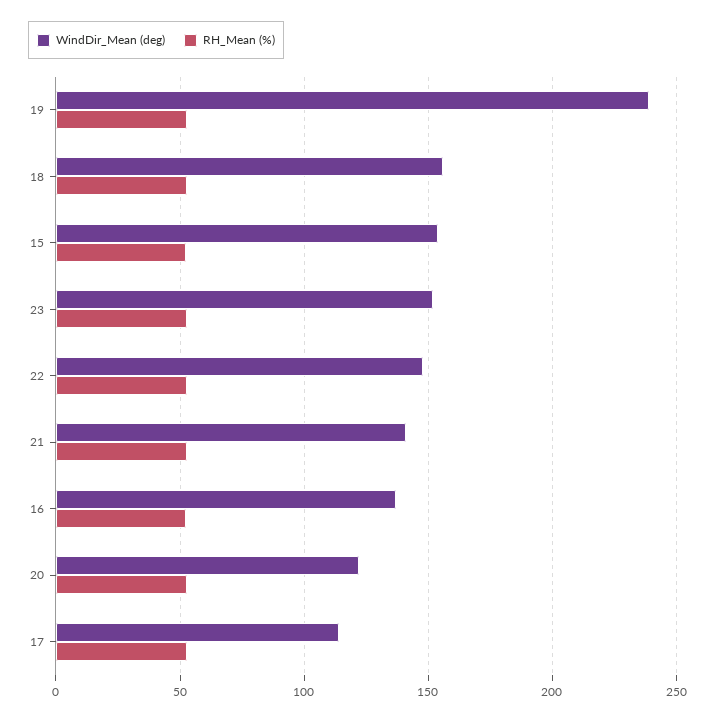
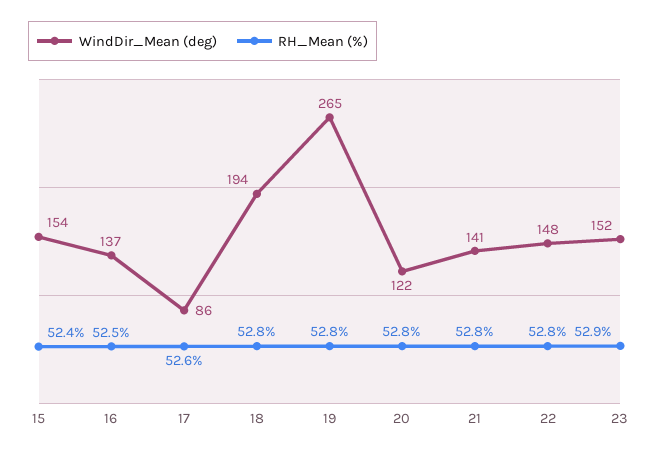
  {
    "WindDir_Mean (deg)": {
-     "19": 240,
+     "19": 265,
-     "18": 155,
+     "18": 194,
      "15": 154,
      "23": 152,
      "22": 148,
      "21": 141,
      "16": 137,
      "20": 122,
-     "17": 115
+     "17": 86
    },
    "RH_Mean (%)": {
      "19": 52.8,
      "18": 52.8,
      "15": 52.4,
      "23": 52.9,
      "22": 52.8,
      "21": 52.8,
      "16": 52.5,
      "20": 52.8,
      "17": 52.6
    }
  }

